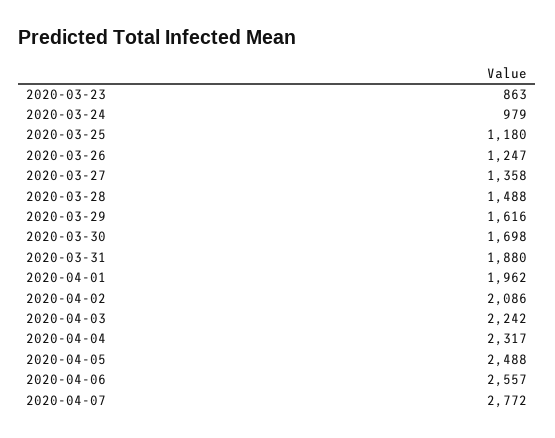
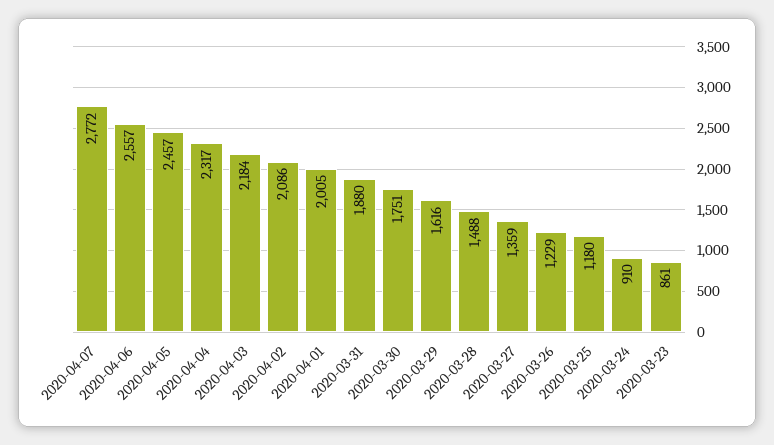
  {
-   "2020-03-23": 863,
+   "2020-03-23": 861,
-   "2020-03-24": 979,
+   "2020-03-24": 910,
    "2020-03-25": 1180,
-   "2020-03-26": 1247,
+   "2020-03-26": 1229,
-   "2020-03-27": 1358,
+   "2020-03-27": 1359,
    "2020-03-28": 1488,
    "2020-03-29": 1616,
-   "2020-03-30": 1698,
+   "2020-03-30": 1751,
    "2020-03-31": 1880,
-   "2020-04-01": 1962,
+   "2020-04-01": 2005,
    "2020-04-02": 2086,
-   "2020-04-03": 2242,
+   "2020-04-03": 2184,
    "2020-04-04": 2317,
-   "2020-04-05": 2488,
+   "2020-04-05": 2457,
    "2020-04-06": 2557,
    "2020-04-07": 2772
  }

